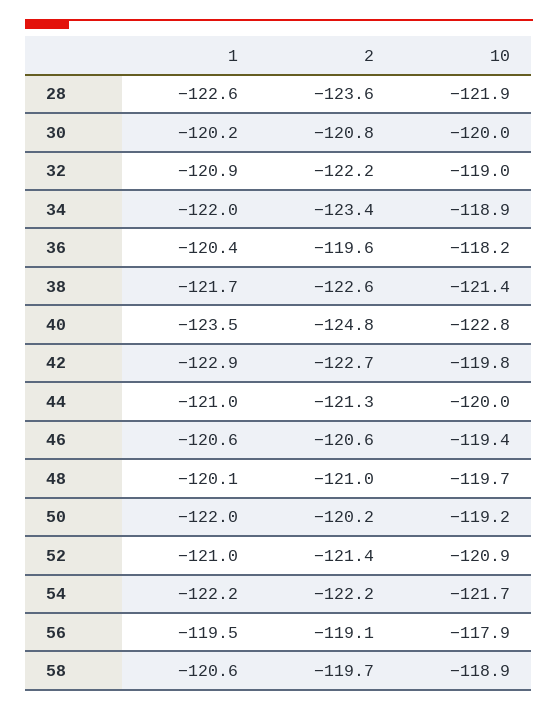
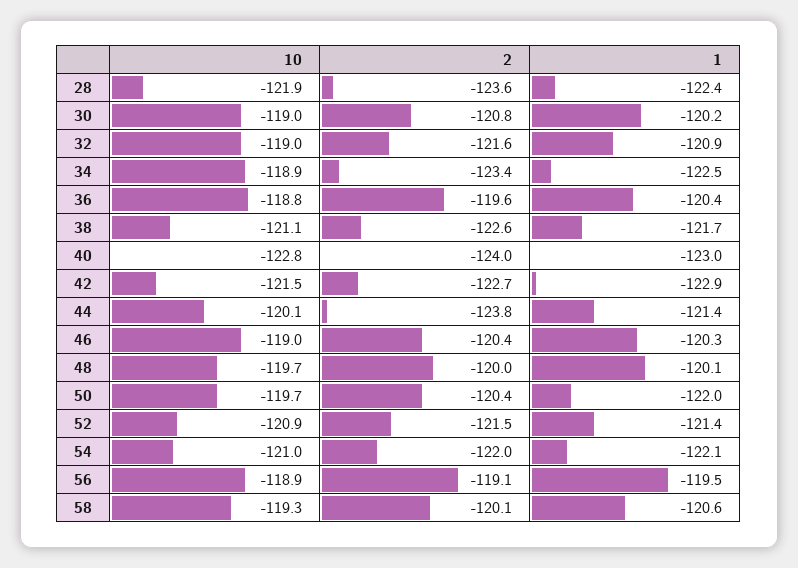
  {
    "1": {
-     "28": -122.6,
+     "28": -122.4,
      "30": -120.2,
      "32": -120.9,
-     "34": -122,
+     "34": -122.5,
      "36": -120.4,
      "38": -121.7,
-     "40": -123.5,
+     "40": -123,
      "42": -122.9,
-     "44": -121,
+     "44": -121.4,
-     "46": -120.6,
+     "46": -120.3,
      "48": -120.1,
      "50": -122,
-     "52": -121,
+     "52": -121.4,
-     "54": -122.2,
+     "54": -122.1,
      "56": -119.5,
      "58": -120.6
    },
    "2": {
      "28": -123.6,
      "30": -120.8,
-     "32": -122.2,
+     "32": -121.6,
      "34": -123.4,
      "36": -119.6,
      "38": -122.6,
-     "40": -124.8,
+     "40": -124,
      "42": -122.7,
-     "44": -121.3,
+     "44": -123.8,
-     "46": -120.6,
+     "46": -120.4,
-     "48": -121,
+     "48": -120,
-     "50": -120.2,
+     "50": -120.4,
-     "52": -121.4,
+     "52": -121.5,
-     "54": -122.2,
+     "54": -122,
      "56": -119.1,
-     "58": -119.7
+     "58": -120.1
    },
    "10": {
      "28": -121.9,
-     "30": -120,
+     "30": -119,
      "32": -119,
      "34": -118.9,
-     "36": -118.2,
+     "36": -118.8,
-     "38": -121.4,
+     "38": -121.1,
      "40": -122.8,
-     "42": -119.8,
+     "42": -121.5,
-     "44": -120,
+     "44": -120.1,
-     "46": -119.4,
+     "46": -119,
      "48": -119.7,
-     "50": -119.2,
+     "50": -119.7,
      "52": -120.9,
-     "54": -121.7,
+     "54": -121,
-     "56": -117.9,
+     "56": -118.9,
-     "58": -118.9
+     "58": -119.3
    }
  }

